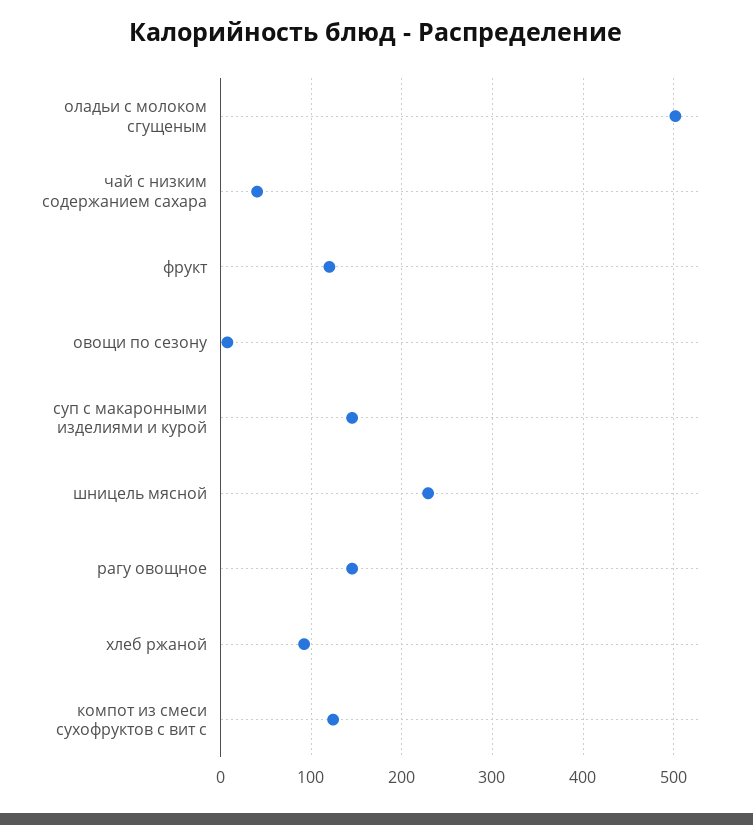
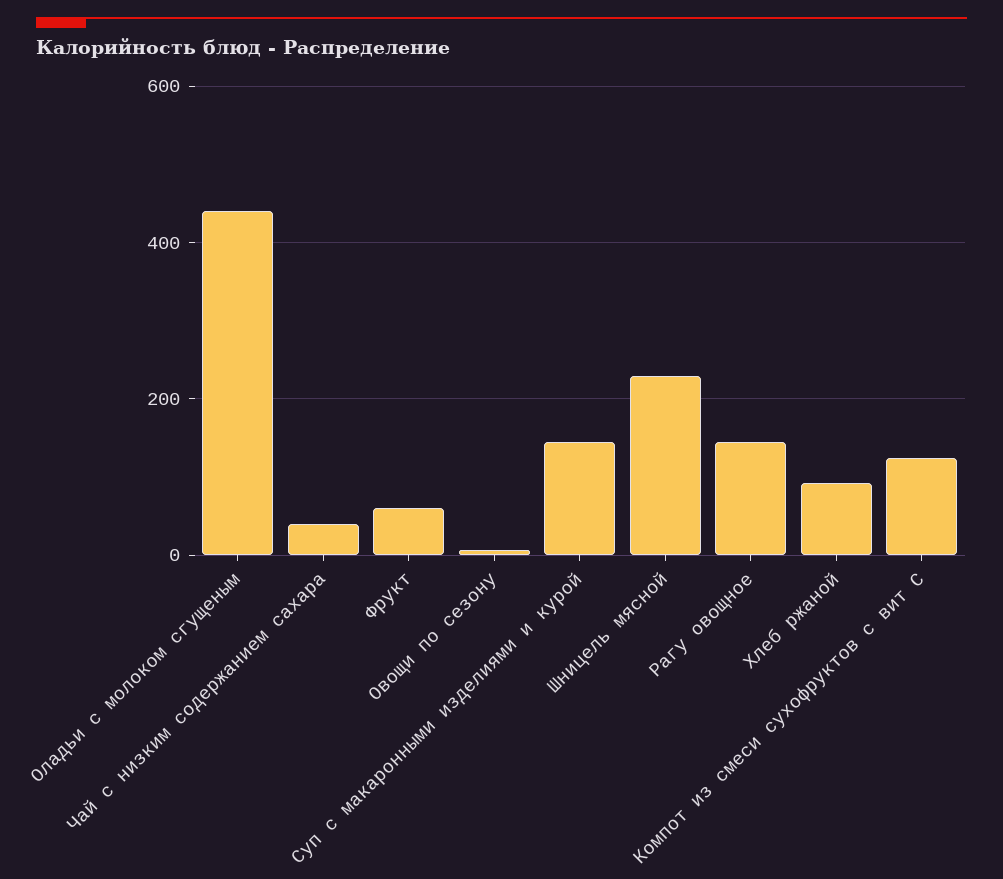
  {
-   "оладьи с молоком сгущеным": 500,
+   "оладьи с молоком сгущеным": 440,
    "чай с низким содержанием сахара": 40,
-   "фрукт": 120,
+   "фрукт": 60,
    "овощи по сезону": 10,
    "суп с макаронными изделиями и курой": 150,
    "шницель мясной": 230,
    "рагу овощное": 150,
    "хлеб ржаной": 90,
    "компот из смеси сухофруктов с вит с": 120
  }

